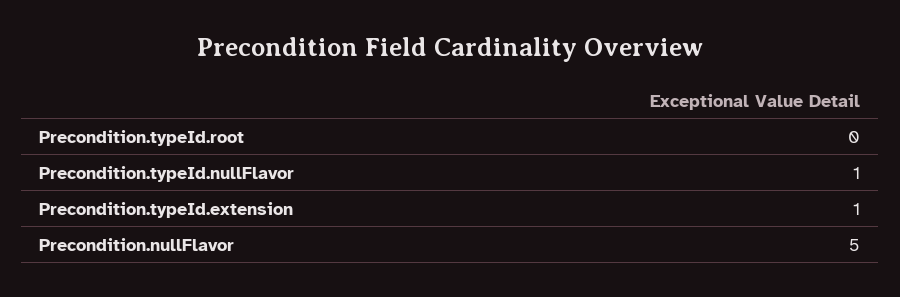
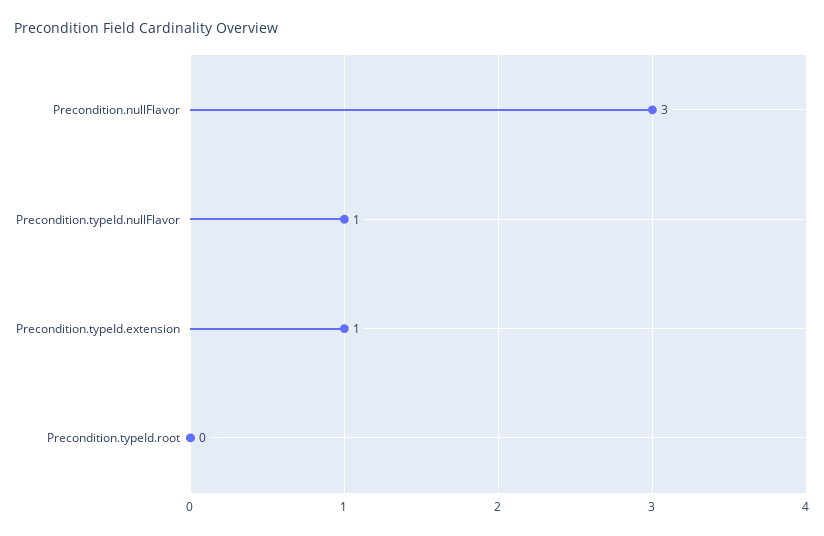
  {
    "Precondition.typeId.root": 0,
    "Precondition.typeId.nullFlavor": 1,
    "Precondition.typeId.extension": 1,
-   "Precondition.nullFlavor": 5
+   "Precondition.nullFlavor": 3
  }

